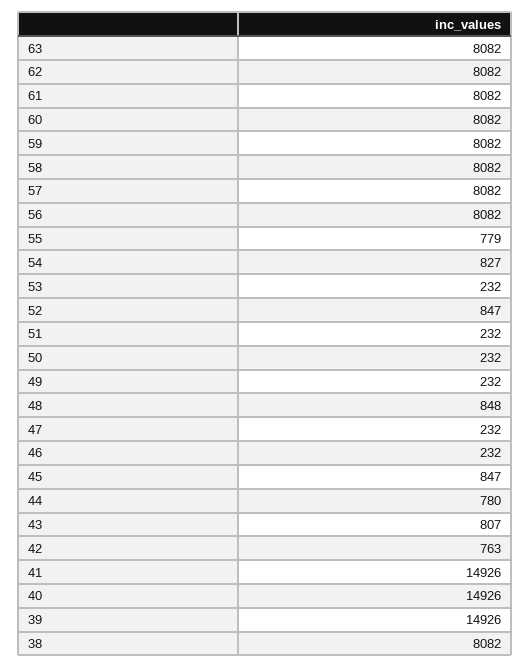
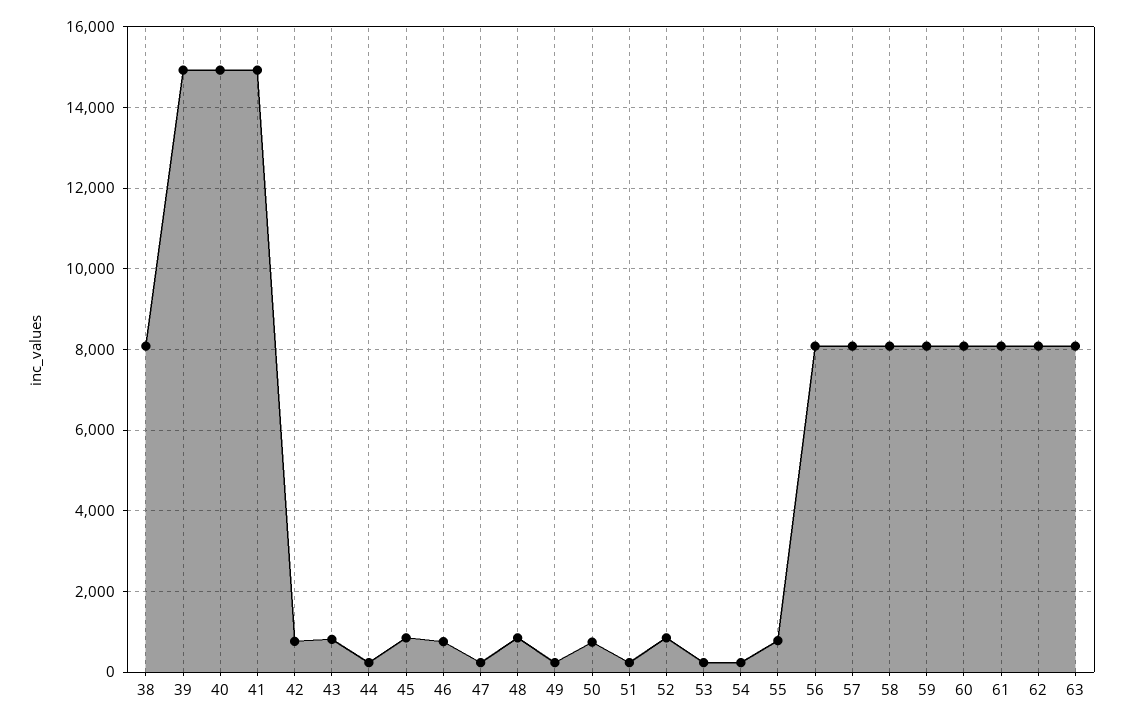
  {
    "63": 8082,
    "62": 8082,
    "61": 8082,
    "60": 8082,
    "59": 8082,
    "58": 8082,
    "57": 8082,
    "56": 8082,
    "55": 779,
-   "54": 827,
+   "54": 200,
    "53": 232,
    "52": 847,
    "51": 232,
-   "50": 232,
+   "50": 800,
    "49": 232,
    "48": 848,
    "47": 232,
-   "46": 232,
+   "46": 800,
    "45": 847,
-   "44": 780,
+   "44": 200,
    "43": 807,
    "42": 763,
    "41": 14926,
    "40": 14926,
    "39": 14926,
    "38": 8082
  }

